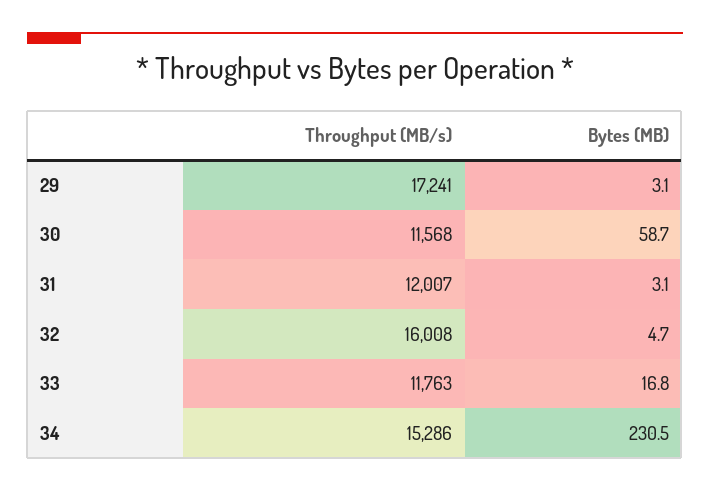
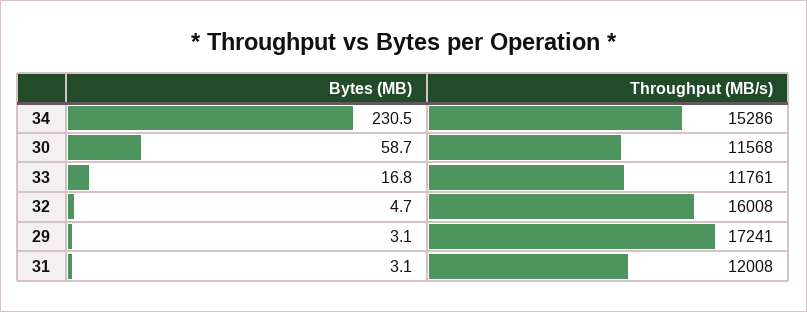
  {
    "Throughput (MB/s)": {
      "29": 17241,
      "30": 11568,
-     "31": 12007,
+     "31": 12008,
      "32": 16008,
-     "33": 11763,
+     "33": 11761,
      "34": 15286
    },
    "Bytes (MB)": {
      "29": 3.1,
      "30": 58.7,
      "31": 3.1,
      "32": 4.7,
      "33": 16.8,
      "34": 230.5
    }
  }

